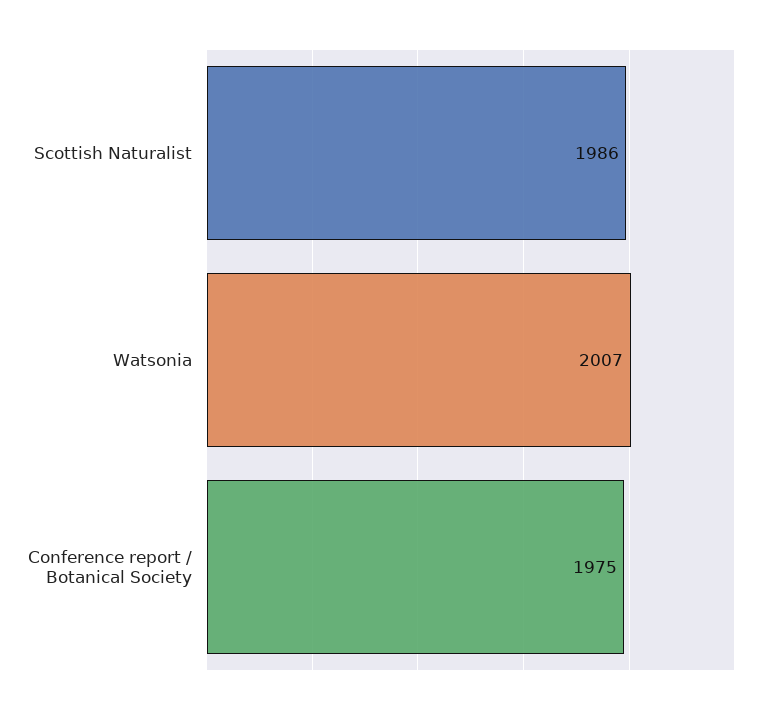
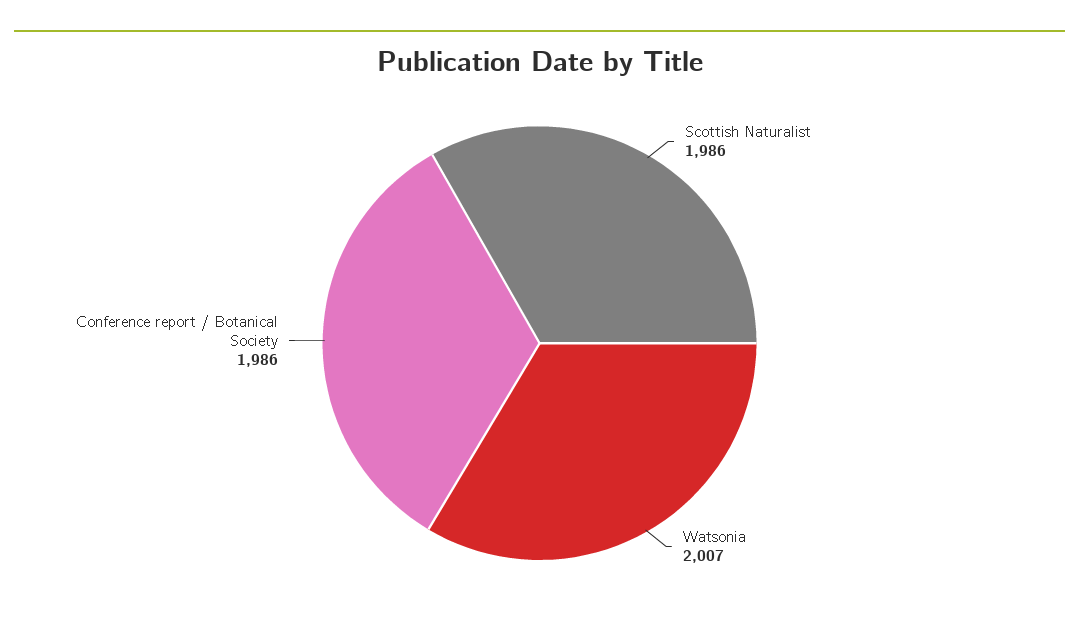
  {
    "Scottish Naturalist": 1986,
    "Watsonia": 2007,
-   "Conference report / Botanical Society": 1975
+   "Conference report / Botanical Society": 1986
  }

